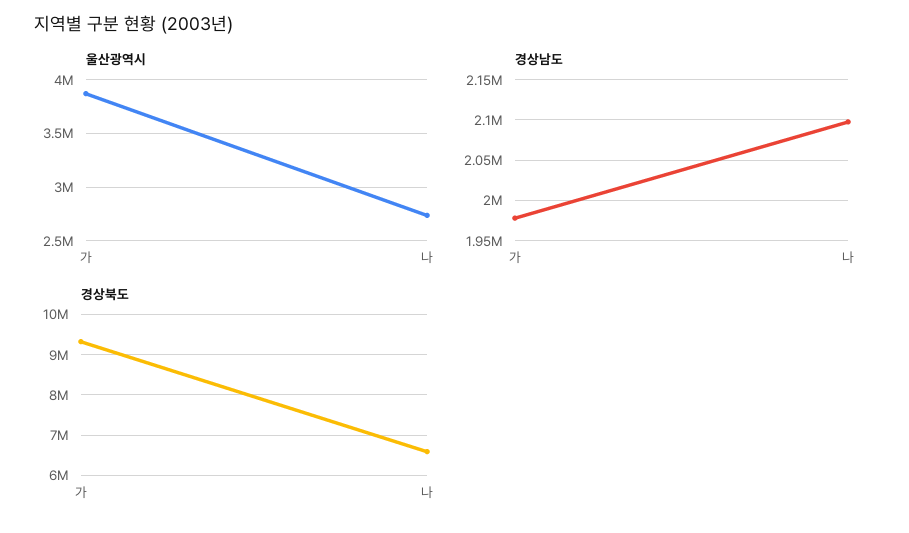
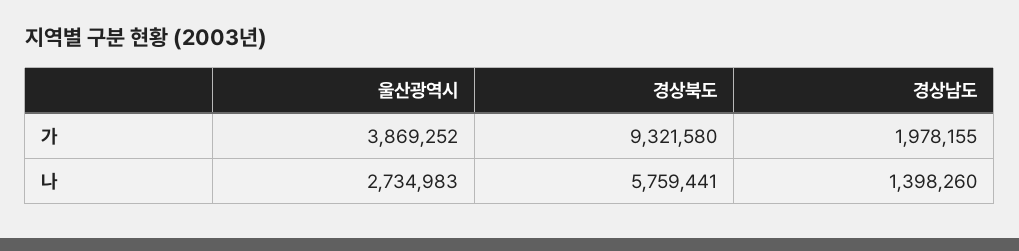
  {
    "울산광역시": {
      "가": 3869252,
      "나": 2734983
    },
    "경상남도": {
      "가": 1978155,
-     "나": 2100000
+     "나": 1398260
    },
    "경상북도": {
      "가": 9321580,
-     "나": 6600000
+     "나": 5759441
    }
  }

